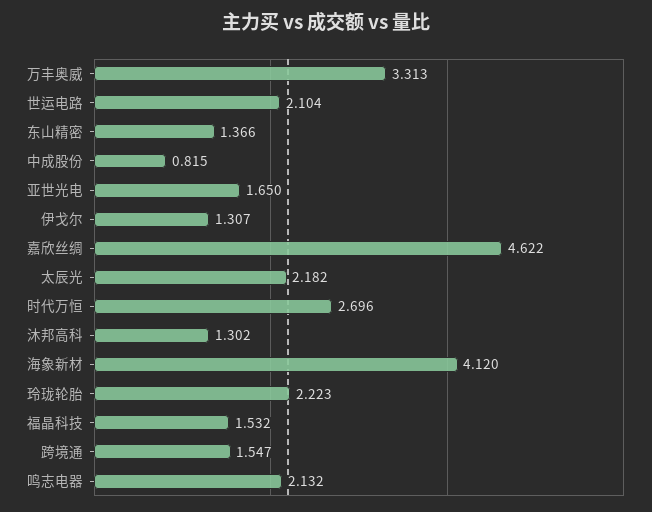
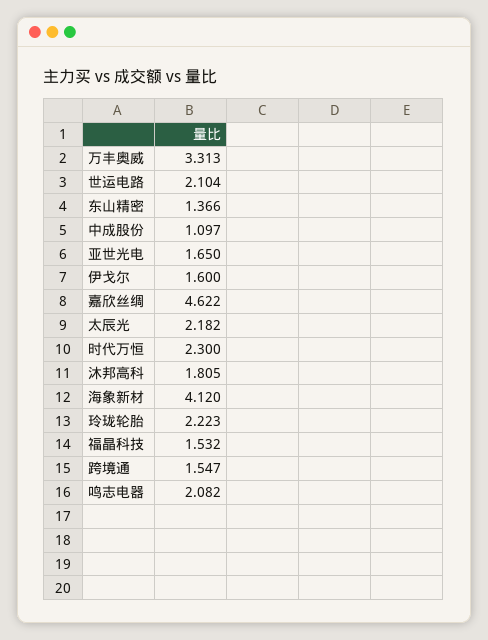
  {
    "万丰奥威": 3.313,
    "世运电路": 2.104,
    "东山精密": 1.366,
-   "中成股份": 0.815,
+   "中成股份": 1.097,
    "亚世光电": 1.65,
-   "伊戈尔": 1.307,
+   "伊戈尔": 1.6,
    "嘉欣丝绸": 4.622,
    "太辰光": 2.182,
-   "时代万恒": 2.696,
+   "时代万恒": 2.3,
-   "沐邦高科": 1.302,
+   "沐邦高科": 1.805,
    "海象新材": 4.12,
    "玲珑轮胎": 2.223,
    "福晶科技": 1.532,
    "跨境通": 1.547,
-   "鸣志电器": 2.132
+   "鸣志电器": 2.082
  }

